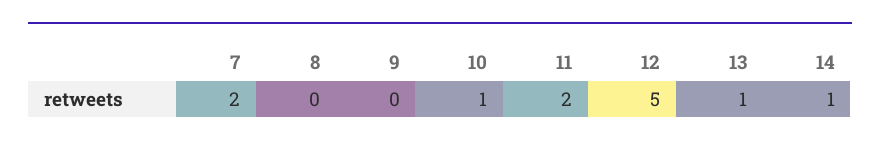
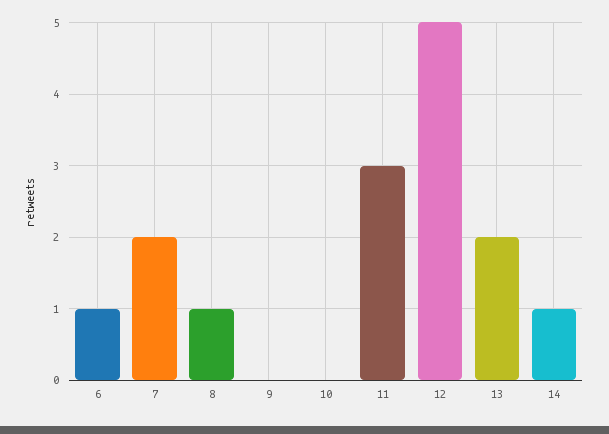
  {
    "7": 2,
-   "8": 0,
+   "8": 1,
    "9": 0,
-   "10": 1,
+   "10": 0,
-   "11": 2,
+   "11": 3,
    "12": 5,
-   "13": 1,
+   "13": 2,
-   "14": 1
+   "14": 1,
+   "6": 1
  }

